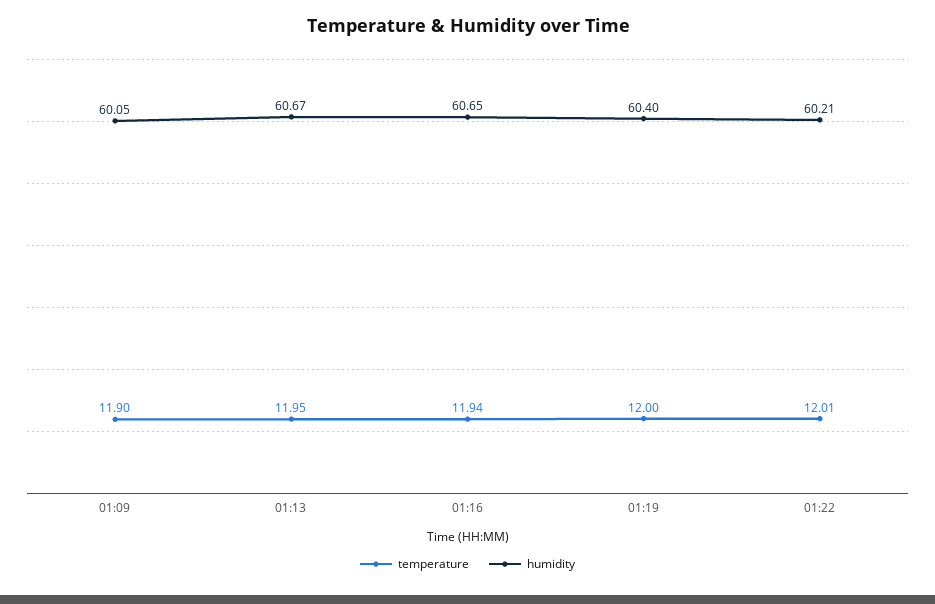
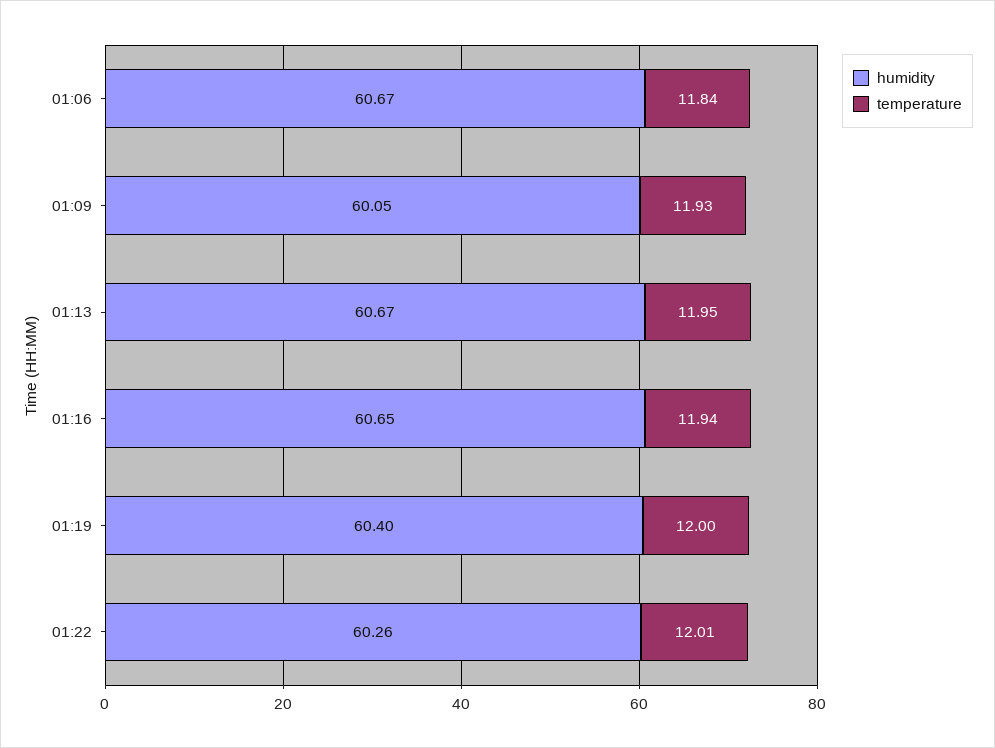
  {
    "temperature": {
-     "01:09": 11.9,
+     "01:09": 11.93,
      "01:13": 11.95,
      "01:16": 11.94,
      "01:19": 12,
-     "01:22": 12.01
+     "01:22": 12.01,
+     "01:06": 11.84
    },
    "humidity": {
      "01:09": 60.05,
      "01:13": 60.67,
      "01:16": 60.65,
      "01:19": 60.4,
-     "01:22": 60.21
+     "01:22": 60.26,
+     "01:06": 60.67
    }
  }

